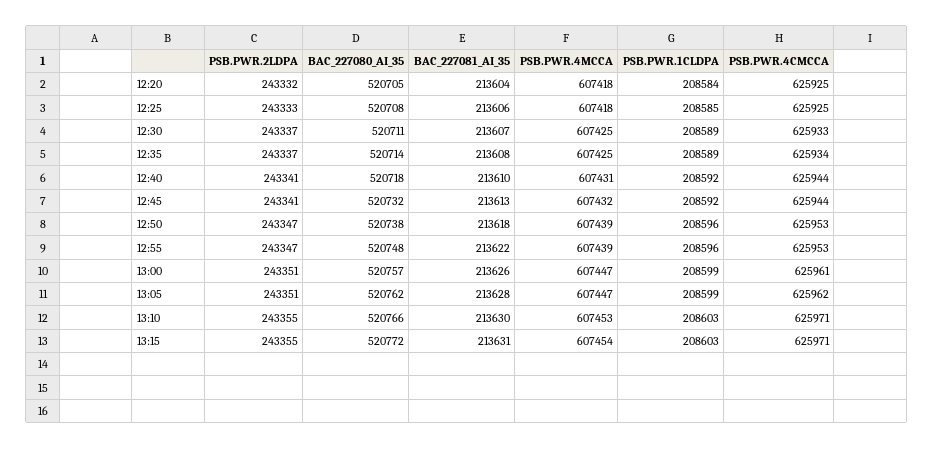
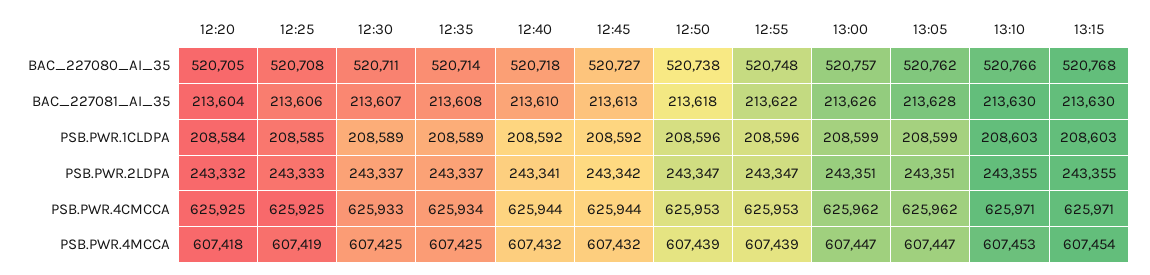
  {
    "PSB.PWR.2LDPA": {
      "12:20": 243332,
      "12:25": 243333,
      "12:30": 243337,
      "12:35": 243337,
      "12:40": 243341,
-     "12:45": 243341,
+     "12:45": 243342,
      "12:50": 243347,
      "12:55": 243347,
      "13:00": 243351,
      "13:05": 243351,
      "13:10": 243355,
      "13:15": 243355
    },
    "BAC_227080_AI_35": {
      "12:20": 520705,
      "12:25": 520708,
      "12:30": 520711,
      "12:35": 520714,
      "12:40": 520718,
-     "12:45": 520732,
+     "12:45": 520727,
      "12:50": 520738,
      "12:55": 520748,
      "13:00": 520757,
      "13:05": 520762,
      "13:10": 520766,
-     "13:15": 520772
+     "13:15": 520768
    },
    "BAC_227081_AI_35": {
      "12:20": 213604,
      "12:25": 213606,
      "12:30": 213607,
      "12:35": 213608,
      "12:40": 213610,
      "12:45": 213613,
      "12:50": 213618,
      "12:55": 213622,
      "13:00": 213626,
      "13:05": 213628,
      "13:10": 213630,
-     "13:15": 213631
+     "13:15": 213630
    },
    "PSB.PWR.4MCCA": {
      "12:20": 607418,
-     "12:25": 607418,
+     "12:25": 607419,
      "12:30": 607425,
      "12:35": 607425,
-     "12:40": 607431,
+     "12:40": 607432,
      "12:45": 607432,
      "12:50": 607439,
      "12:55": 607439,
      "13:00": 607447,
      "13:05": 607447,
      "13:10": 607453,
      "13:15": 607454
    },
    "PSB.PWR.1CLDPA": {
      "12:20": 208584,
      "12:25": 208585,
      "12:30": 208589,
      "12:35": 208589,
      "12:40": 208592,
      "12:45": 208592,
      "12:50": 208596,
      "12:55": 208596,
      "13:00": 208599,
      "13:05": 208599,
      "13:10": 208603,
      "13:15": 208603
    },
    "PSB.PWR.4CMCCA": {
      "12:20": 625925,
      "12:25": 625925,
      "12:30": 625933,
      "12:35": 625934,
      "12:40": 625944,
      "12:45": 625944,
      "12:50": 625953,
      "12:55": 625953,
-     "13:00": 625961,
+     "13:00": 625962,
      "13:05": 625962,
      "13:10": 625971,
      "13:15": 625971
    }
  }

